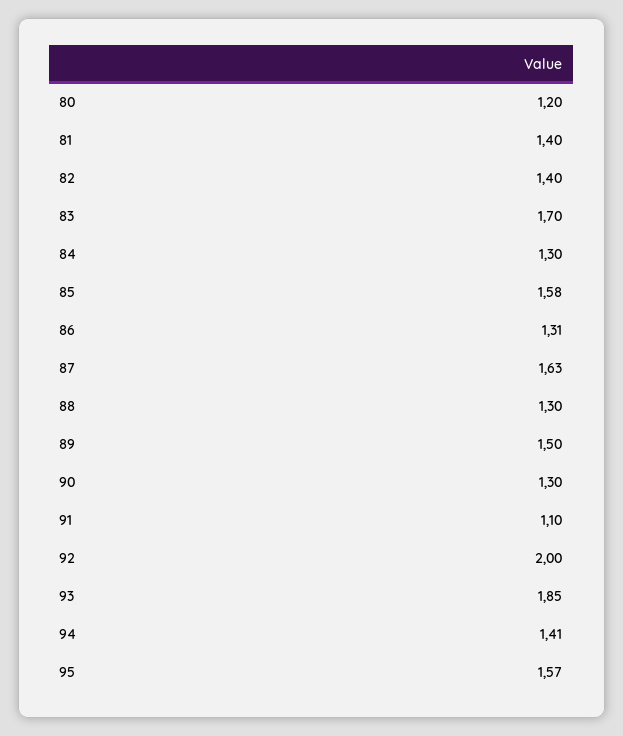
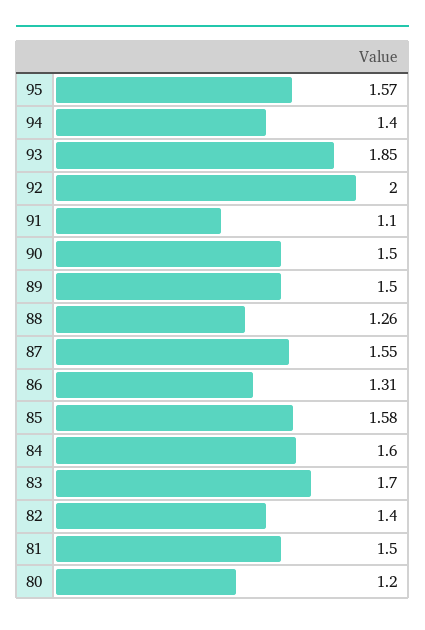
  {
    "80": 1.2,
-   "81": 1.4,
+   "81": 1.5,
    "82": 1.4,
    "83": 1.7,
-   "84": 1.3,
+   "84": 1.6,
    "85": 1.58,
    "86": 1.31,
-   "87": 1.63,
+   "87": 1.55,
-   "88": 1.3,
+   "88": 1.26,
    "89": 1.5,
-   "90": 1.3,
+   "90": 1.5,
    "91": 1.1,
    "92": 2,
    "93": 1.85,
-   "94": 1.41,
+   "94": 1.4,
    "95": 1.57
  }

